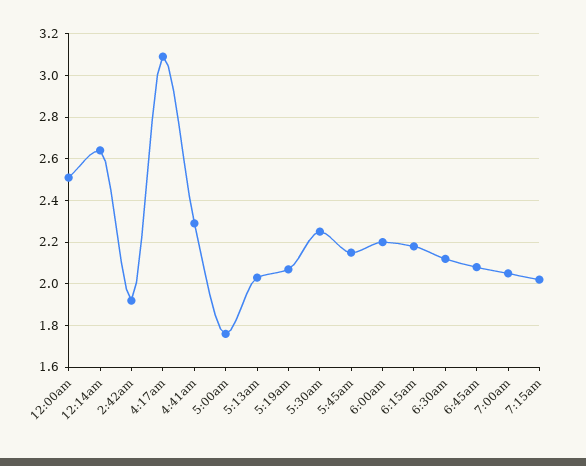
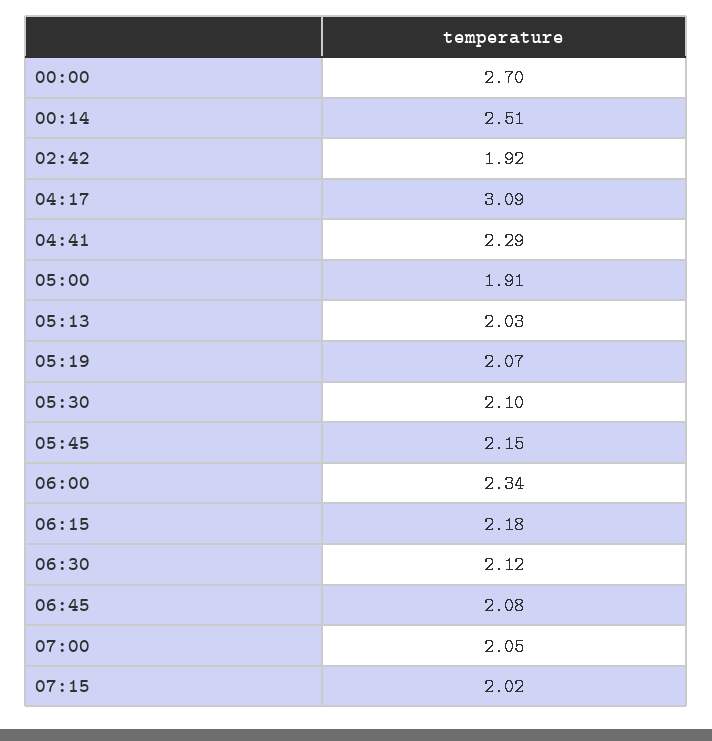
  {
-   "12:00am": 2.5,
+   "12:00am": 2.7,
-   "12:14am": 2.65,
+   "12:14am": 2.51,
    "2:42am": 1.92,
    "4:17am": 3.09,
    "4:41am": 2.29,
-   "5:00am": 1.75,
+   "5:00am": 1.91,
    "5:13am": 2.03,
    "5:19am": 2.07,
-   "5:30am": 2.25,
+   "5:30am": 2.1,
    "5:45am": 2.15,
-   "6:00am": 2.2,
+   "6:00am": 2.34,
    "6:15am": 2.18,
    "6:30am": 2.12,
    "6:45am": 2.08,
    "7:00am": 2.05,
    "7:15am": 2.02
  }

